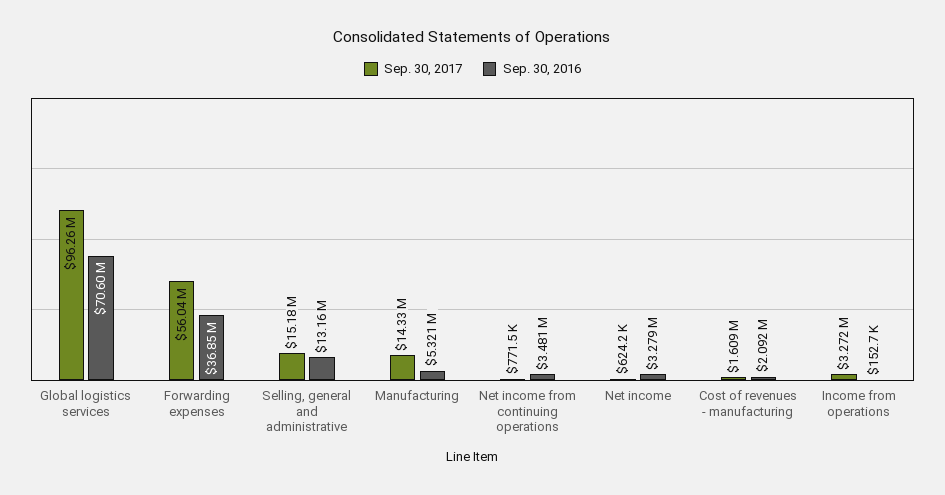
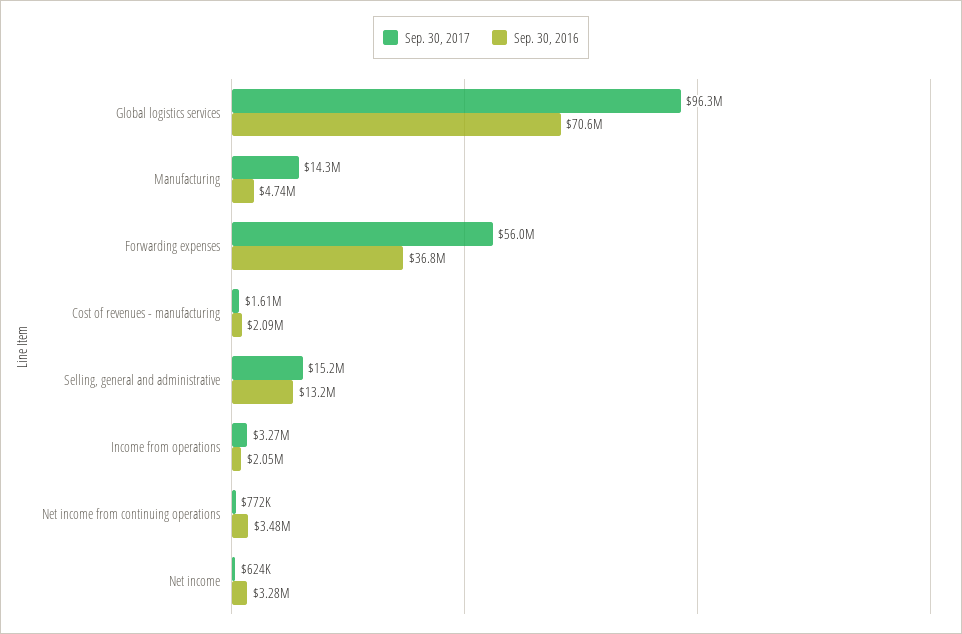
  {
    "Sep. 30, 2017": {
      "Global logistics services": 96260000,
      "Forwarding expenses": 56040000,
      "Selling, general and administrative": 15180000,
      "Manufacturing": 14330000,
      "Net income from continuing operations": 771500,
      "Net income": 624200,
      "Cost of revenues - manufacturing": 1609000,
      "Income from operations": 3272000
    },
    "Sep. 30, 2016": {
      "Global logistics services": 70600000,
      "Forwarding expenses": 36850000,
      "Selling, general and administrative": 13160000,
-     "Manufacturing": 5321000,
+     "Manufacturing": 4740000,
      "Net income from continuing operations": 3481000,
      "Net income": 3279000,
      "Cost of revenues - manufacturing": 2092000,
-     "Income from operations": 152700
+     "Income from operations": 2050000
    }
  }

